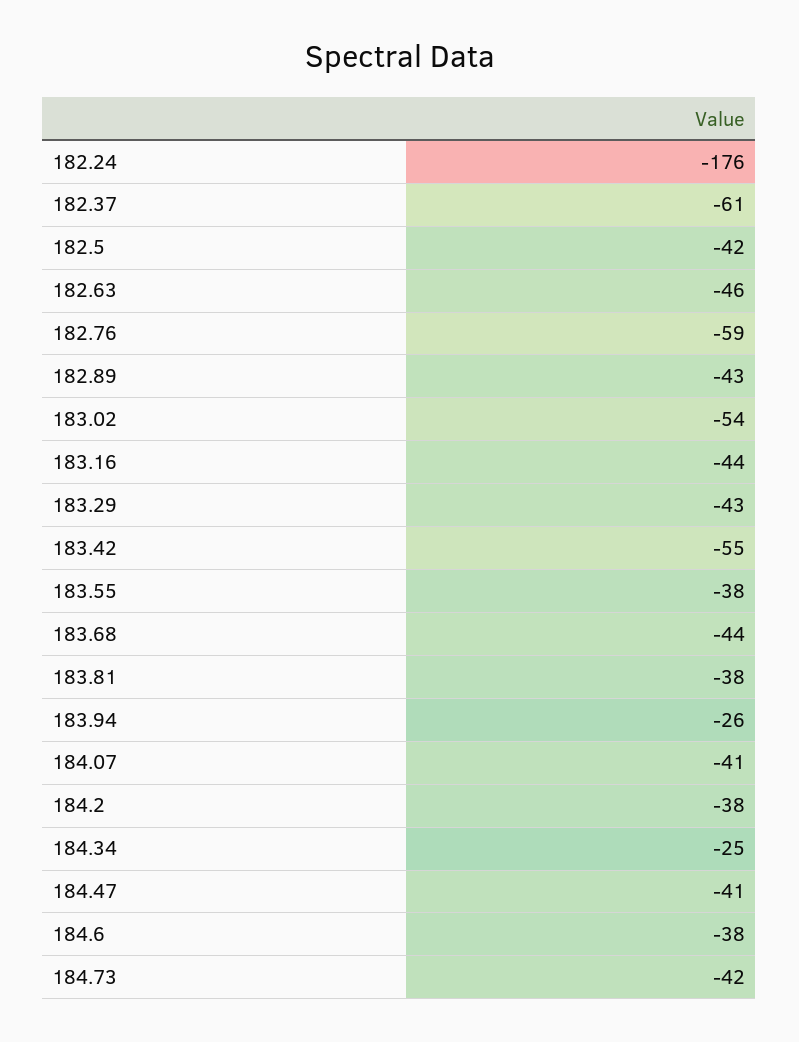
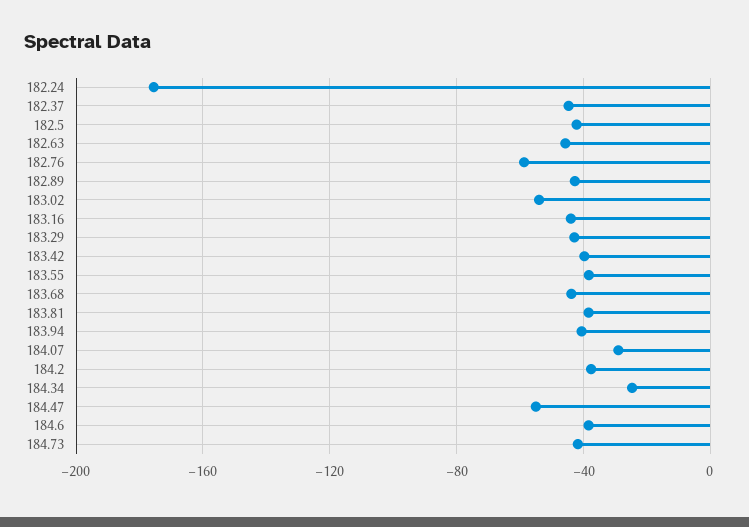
  {
    "182.24": -176,
-   "182.37": -61,
+   "182.37": -45,
    "182.5": -42,
    "182.63": -46,
    "182.76": -59,
    "182.89": -43,
    "183.02": -54,
    "183.16": -44,
    "183.29": -43,
-   "183.42": -55,
+   "183.42": -40,
    "183.55": -38,
    "183.68": -44,
    "183.81": -38,
-   "183.94": -26,
+   "183.94": -40,
-   "184.07": -41,
+   "184.07": -30,
    "184.2": -38,
    "184.34": -25,
-   "184.47": -41,
+   "184.47": -55,
    "184.6": -38,
    "184.73": -42
  }

